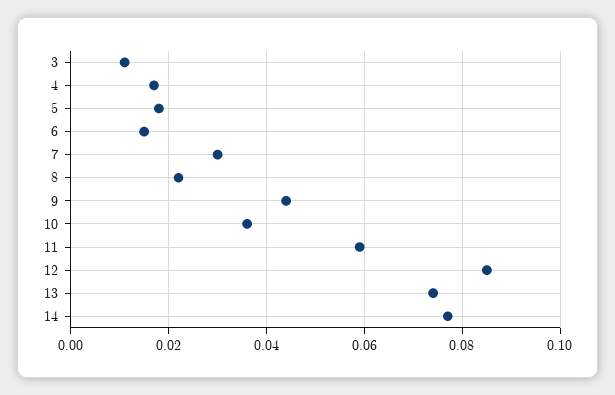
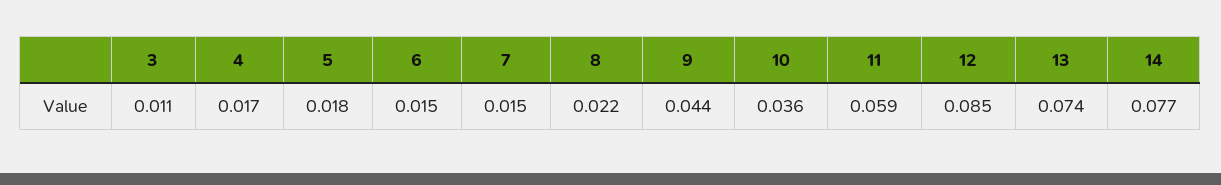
  {
    "3": 0.011,
    "4": 0.017,
    "5": 0.018,
    "6": 0.015,
-   "7": 0.03,
+   "7": 0.015,
    "8": 0.022,
    "9": 0.044,
    "10": 0.036,
    "11": 0.059,
    "12": 0.085,
    "13": 0.074,
    "14": 0.077
  }

